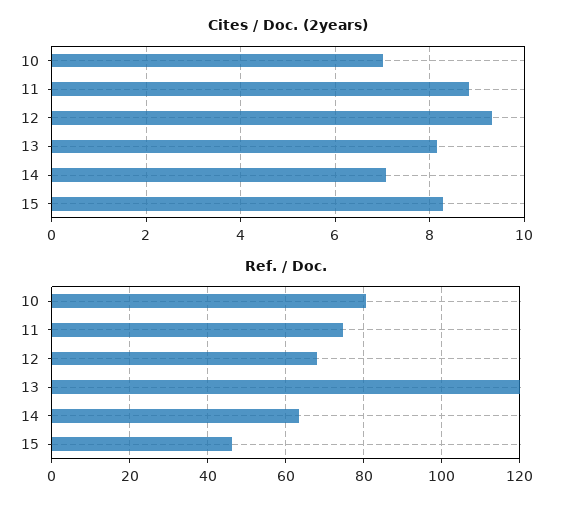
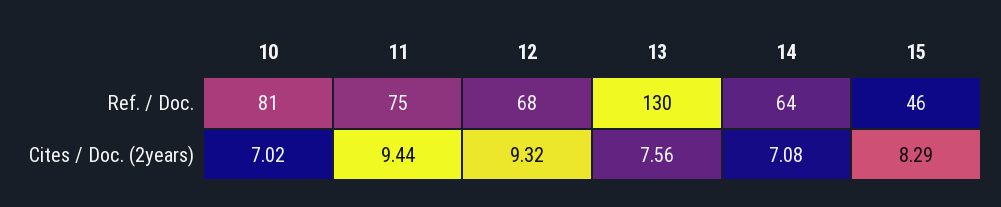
  {
    "Cites / Doc. (2years)": {
      "10": 7.02,
-     "11": 8.8,
+     "11": 9.44,
      "12": 9.32,
-     "13": 8.2,
+     "13": 7.56,
      "14": 7.08,
      "15": 8.29
    },
    "Ref. / Doc.": {
      "10": 81,
      "11": 75,
      "12": 68,
-     "13": 120,
+     "13": 130,
      "14": 64,
      "15": 46
    }
  }

